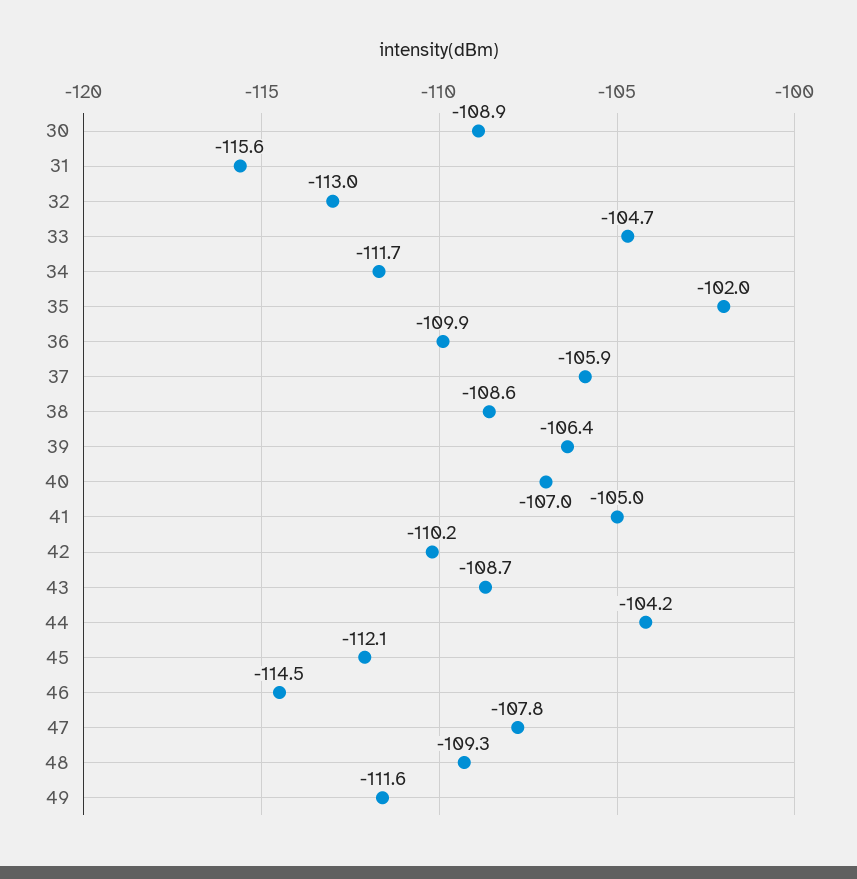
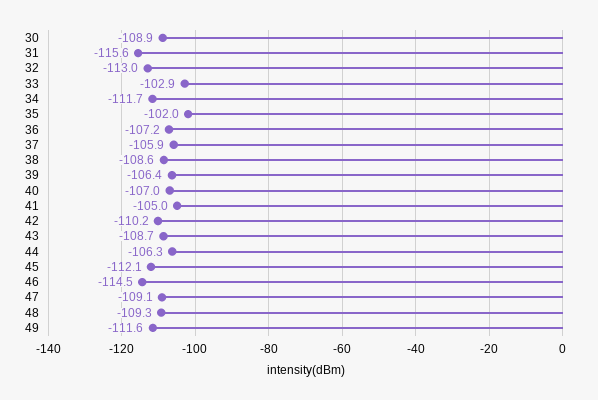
  {
    "30": -108.9,
    "31": -115.6,
    "32": -113,
-   "33": -104.7,
+   "33": -102.9,
    "34": -111.7,
    "35": -102,
-   "36": -109.9,
+   "36": -107.2,
    "37": -105.9,
    "38": -108.6,
    "39": -106.4,
    "40": -107,
    "41": -105,
    "42": -110.2,
    "43": -108.7,
-   "44": -104.2,
+   "44": -106.3,
    "45": -112.1,
    "46": -114.5,
-   "47": -107.8,
+   "47": -109.1,
    "48": -109.3,
    "49": -111.6
  }

